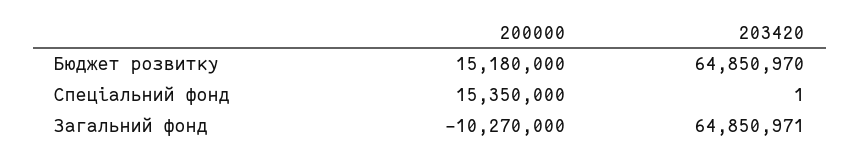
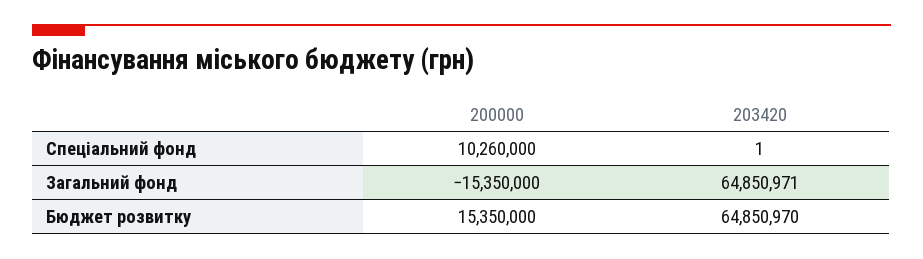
  {
    "200000": {
-     "Бюджет розвитку": 15180000,
+     "Бюджет розвитку": 15350000,
-     "Спеціальний фонд": 15350000,
+     "Спеціальний фонд": 10260000,
-     "Загальний фонд": -10270000
+     "Загальний фонд": -15350000
    },
    "203420": {
      "Бюджет розвитку": 64850970,
      "Спеціальний фонд": 1,
      "Загальний фонд": 64850971
    }
  }

